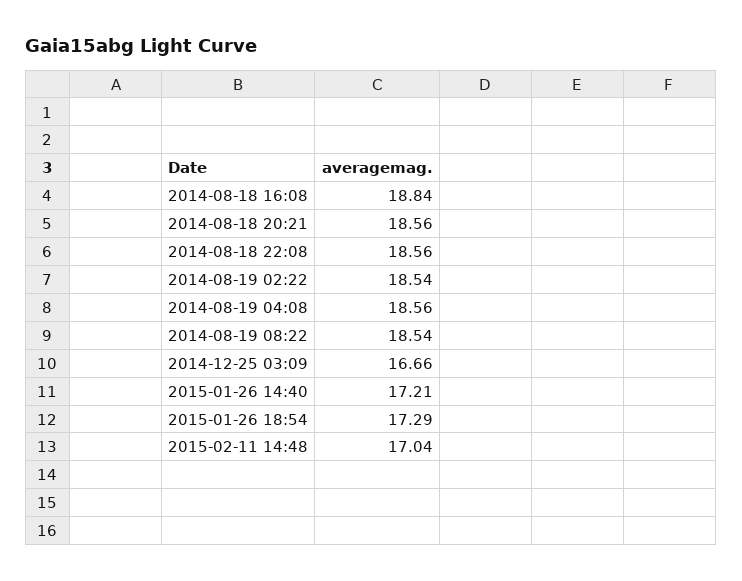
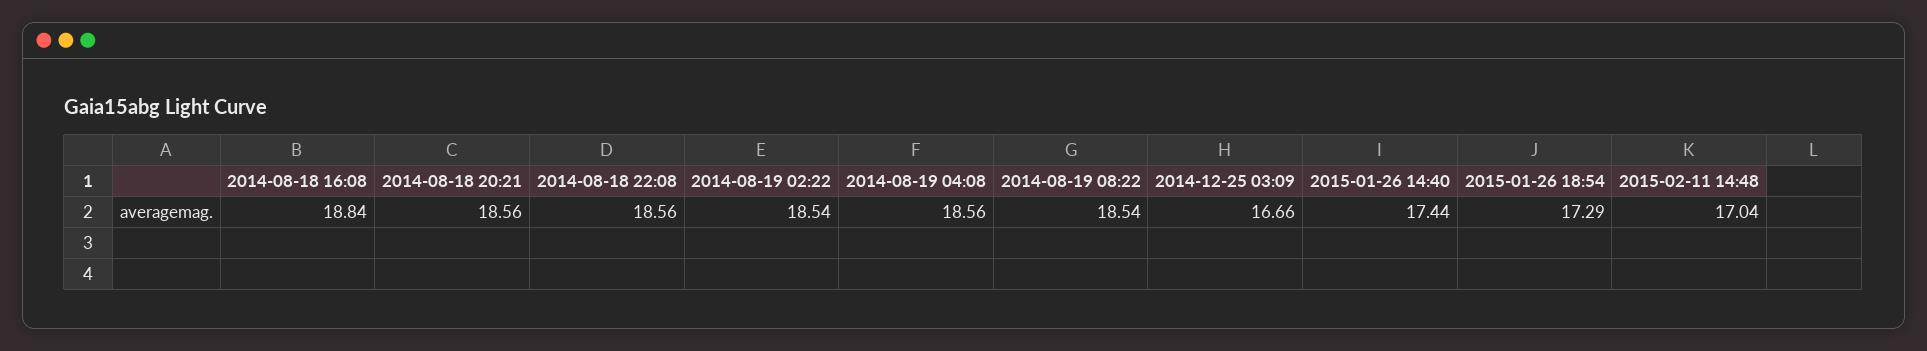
  {
    "2014-08-18 16:08": 18.84,
    "2014-08-18 20:21": 18.56,
    "2014-08-18 22:08": 18.56,
    "2014-08-19 02:22": 18.54,
    "2014-08-19 04:08": 18.56,
    "2014-08-19 08:22": 18.54,
    "2014-12-25 03:09": 16.66,
-   "2015-01-26 14:40": 17.21,
+   "2015-01-26 14:40": 17.44,
    "2015-01-26 18:54": 17.29,
    "2015-02-11 14:48": 17.04
  }

